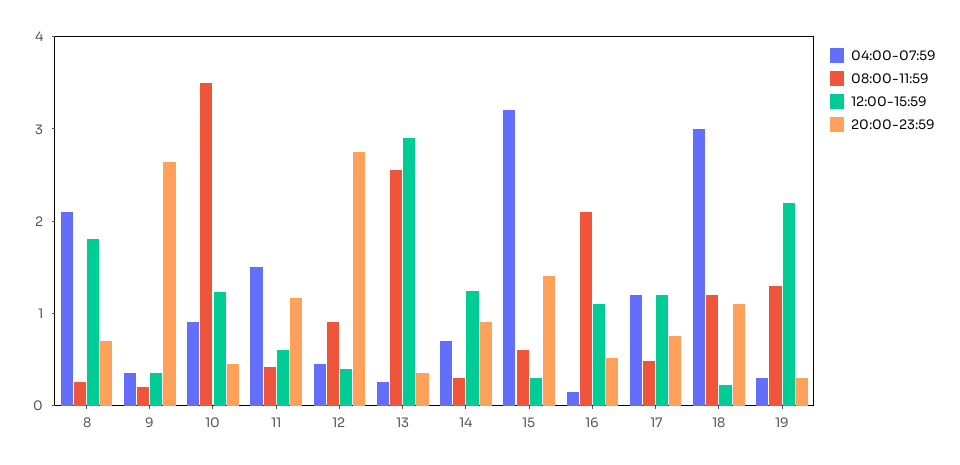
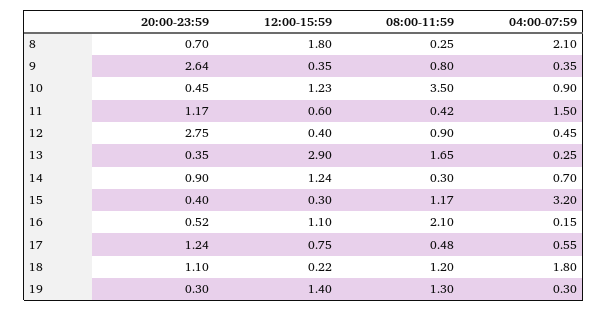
  {
    "04:00-07:59": {
      "8": 2.1,
      "9": 0.35,
      "10": 0.9,
      "11": 1.5,
      "12": 0.45,
      "13": 0.25,
      "14": 0.7,
      "15": 3.2,
      "16": 0.15,
-     "17": 1.2,
+     "17": 0.55,
-     "18": 3,
+     "18": 1.8,
      "19": 0.3
    },
    "08:00-11:59": {
      "8": 0.25,
-     "9": 0.2,
+     "9": 0.8,
      "10": 3.5,
      "11": 0.42,
      "12": 0.9,
-     "13": 2.6,
+     "13": 1.65,
      "14": 0.3,
-     "15": 0.6,
+     "15": 1.17,
      "16": 2.1,
      "17": 0.48,
      "18": 1.2,
      "19": 1.3
    },
    "12:00-15:59": {
      "8": 1.8,
      "9": 0.35,
      "10": 1.23,
      "11": 0.6,
      "12": 0.4,
      "13": 2.9,
      "14": 1.24,
      "15": 0.3,
      "16": 1.1,
-     "17": 1.2,
+     "17": 0.75,
      "18": 0.22,
-     "19": 2.2
+     "19": 1.4
    },
    "20:00-23:59": {
      "8": 0.7,
      "9": 2.64,
      "10": 0.45,
      "11": 1.17,
      "12": 2.75,
      "13": 0.35,
      "14": 0.9,
-     "15": 1.4,
+     "15": 0.4,
      "16": 0.52,
-     "17": 0.8,
+     "17": 1.24,
      "18": 1.1,
      "19": 0.3
    }
  }

